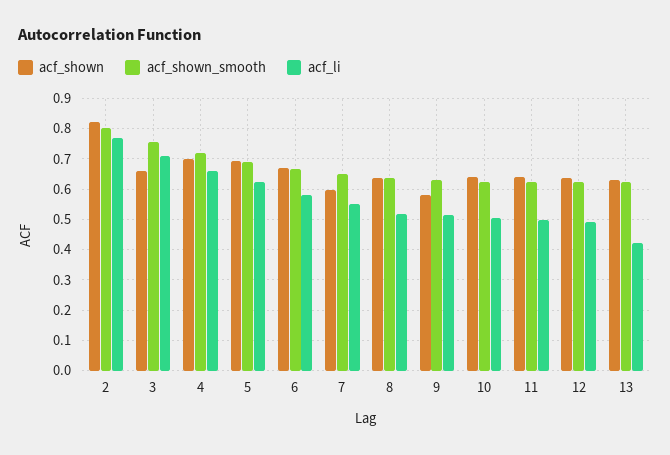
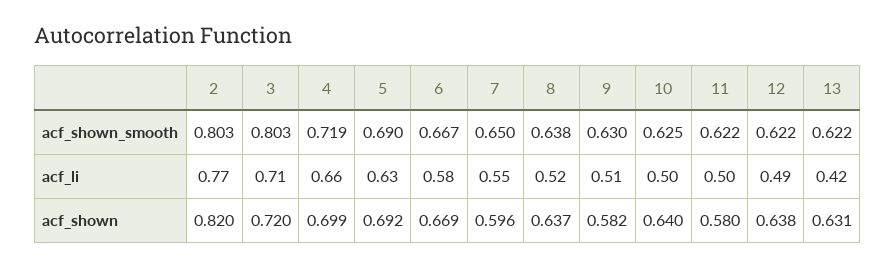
  {
    "acf_shown": {
      "2": 0.82,
-     "3": 0.66,
+     "3": 0.72,
      "4": 0.699,
      "5": 0.692,
      "6": 0.669,
      "7": 0.596,
      "8": 0.637,
      "9": 0.582,
      "10": 0.64,
-     "11": 0.64,
+     "11": 0.58,
      "12": 0.638,
      "13": 0.631
    },
    "acf_shown_smooth": {
      "2": 0.803,
-     "3": 0.76,
+     "3": 0.803,
      "4": 0.719,
      "5": 0.69,
      "6": 0.667,
      "7": 0.65,
      "8": 0.638,
      "9": 0.63,
      "10": 0.625,
      "11": 0.622,
      "12": 0.622,
      "13": 0.622
    },
    "acf_li": {
      "2": 0.77,
      "3": 0.71,
      "4": 0.66,
      "5": 0.63,
      "6": 0.58,
      "7": 0.55,
      "8": 0.52,
      "9": 0.51,
      "10": 0.5,
      "11": 0.5,
      "12": 0.49,
      "13": 0.42
    }
  }

